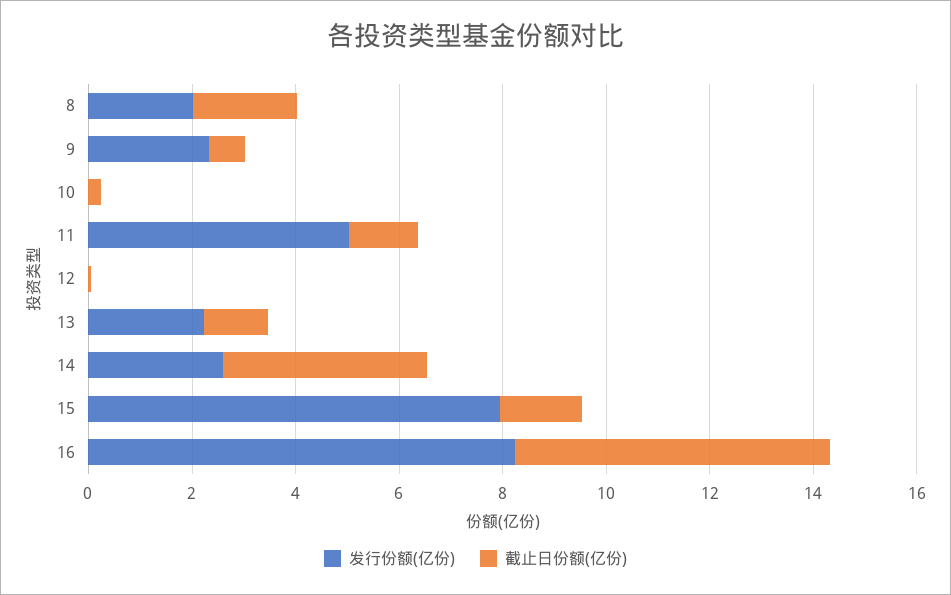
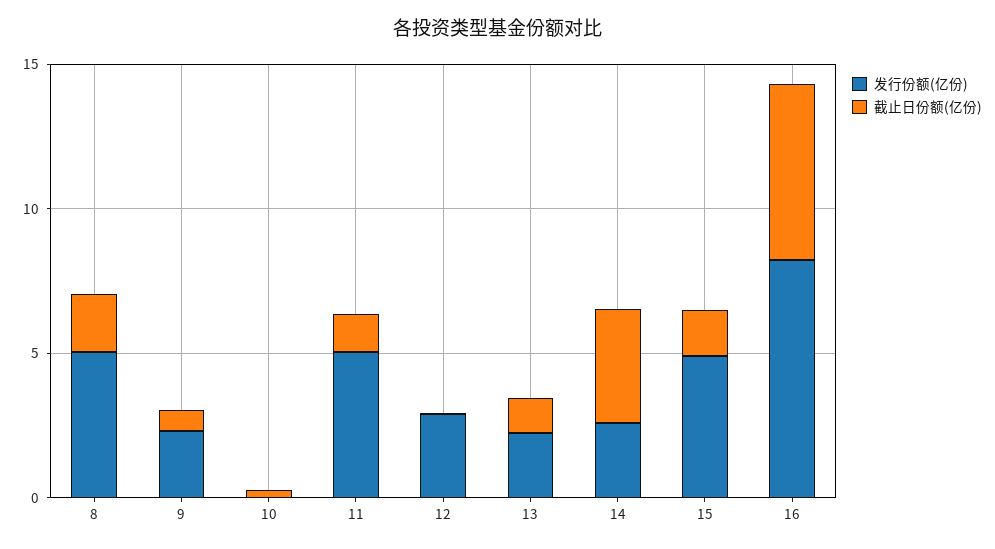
  {
    "发行份额(亿份)": {
-     "8": 2,
+     "8": 5,
      "9": 2.5,
      "10": 0,
      "11": 5,
-     "12": 0,
+     "12": 3,
      "13": 2,
      "14": 2.5,
-     "15": 8,
+     "15": 5,
      "16": 8
    },
    "截止日份额(亿份)": {
      "8": 2,
      "9": 0.5,
      "10": 0.5,
      "11": 1.5,
      "12": 0,
      "13": 1,
      "14": 4,
      "15": 1.5,
      "16": 6
    }
  }

